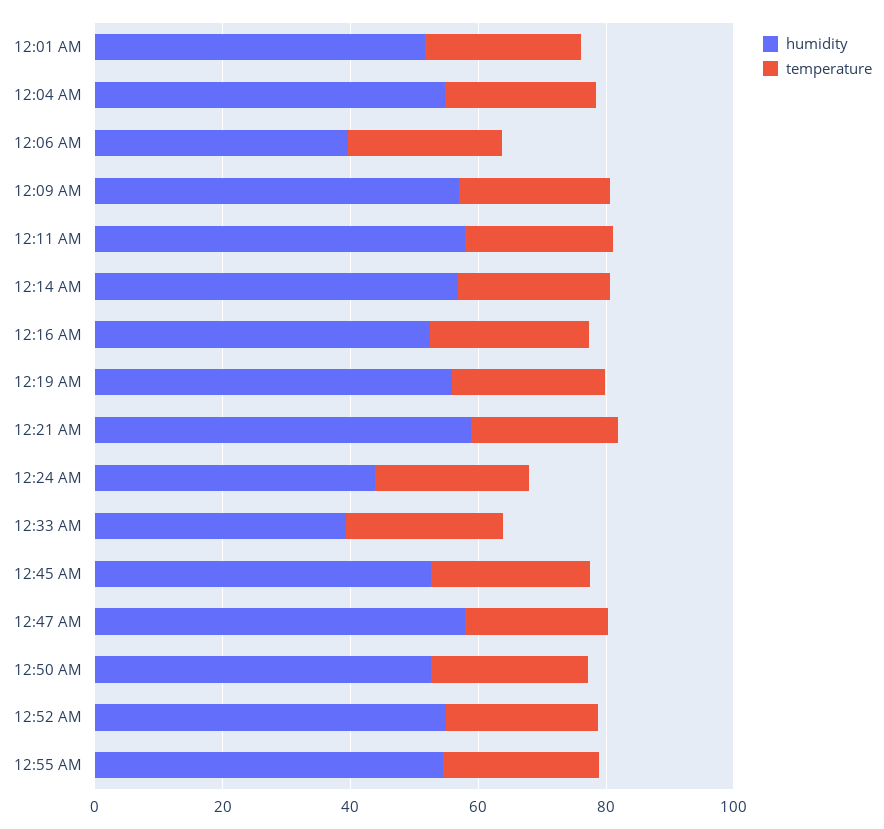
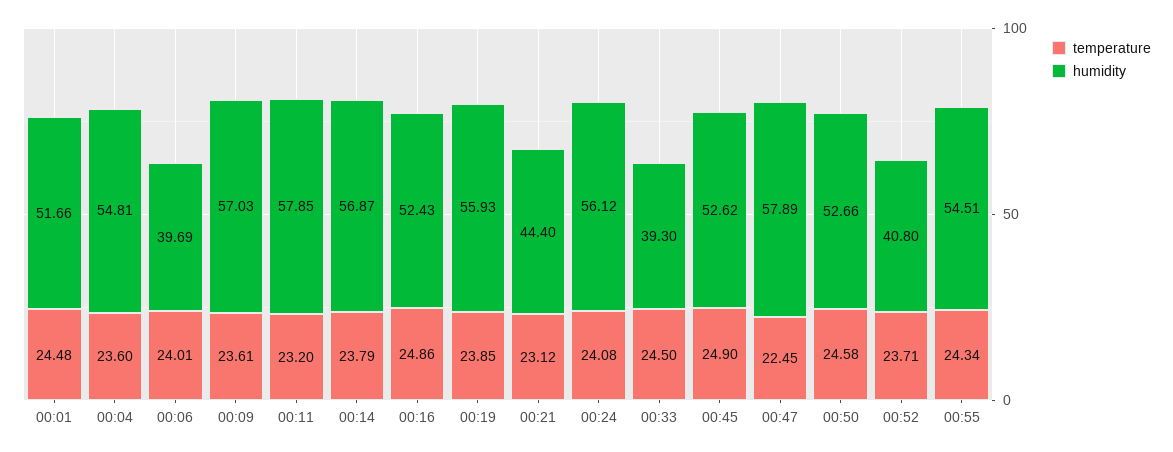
  {
    "humidity": {
      "12:01 AM": 51.66,
      "12:04 AM": 54.81,
      "12:06 AM": 39.69,
      "12:09 AM": 57.03,
      "12:11 AM": 57.85,
      "12:14 AM": 56.87,
      "12:16 AM": 52.43,
      "12:19 AM": 55.93,
-     "12:21 AM": 60,
+     "12:21 AM": 44.4,
-     "12:24 AM": 45,
+     "12:24 AM": 56.12,
      "12:33 AM": 39.3,
      "12:45 AM": 52.62,
      "12:47 AM": 57.89,
      "12:50 AM": 52.66,
-     "12:52 AM": 55,
+     "12:52 AM": 40.8,
      "12:55 AM": 54.51
    },
    "temperature": {
      "12:01 AM": 24.48,
      "12:04 AM": 23.6,
      "12:06 AM": 24.01,
      "12:09 AM": 23.61,
      "12:11 AM": 23.2,
      "12:14 AM": 23.79,
      "12:16 AM": 24.86,
      "12:19 AM": 23.85,
      "12:21 AM": 23.12,
      "12:24 AM": 24.08,
      "12:33 AM": 24.5,
      "12:45 AM": 24.9,
      "12:47 AM": 22.45,
      "12:50 AM": 24.58,
      "12:52 AM": 23.71,
      "12:55 AM": 24.34
    }
  }

